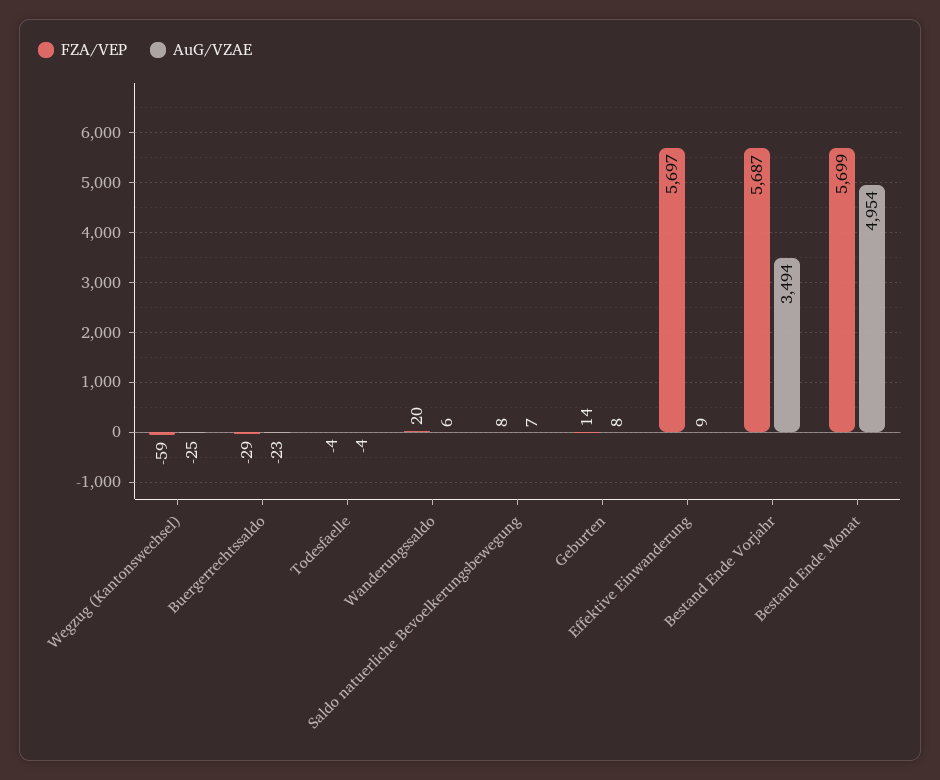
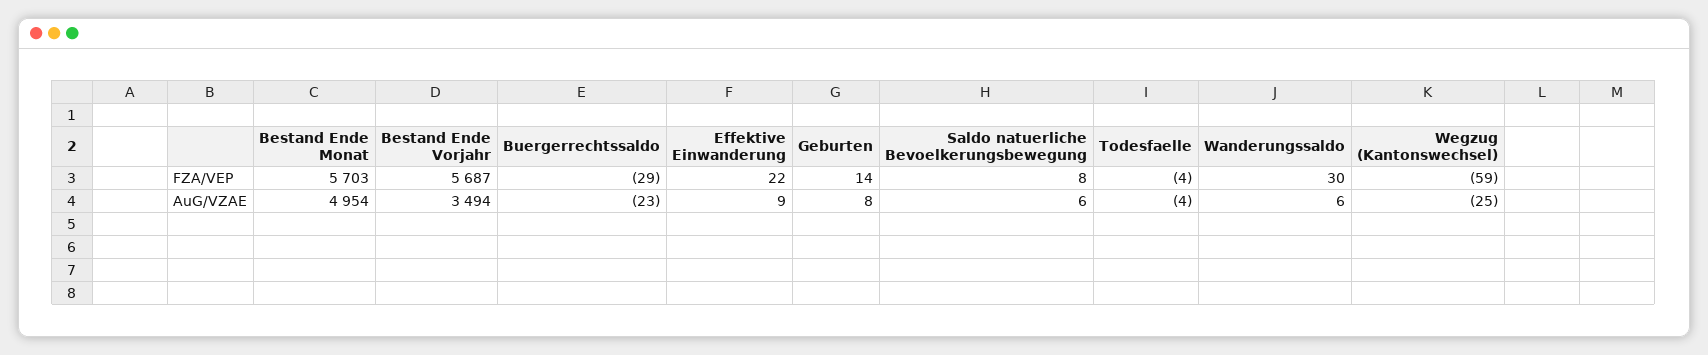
  {
    "FZA/VEP": {
      "Wegzug (Kantonswechsel)": -59,
      "Buergerrechtssaldo": -29,
      "Todesfaelle": -4,
-     "Wanderungssaldo": 20,
+     "Wanderungssaldo": 30,
      "Saldo natuerliche Bevoelkerungsbewegung": 8,
      "Geburten": 14,
-     "Effektive Einwanderung": 5697,
+     "Effektive Einwanderung": 22,
      "Bestand Ende Vorjahr": 5687,
-     "Bestand Ende Monat": 5699
+     "Bestand Ende Monat": 5703
    },
    "AuG/VZAE": {
      "Wegzug (Kantonswechsel)": -25,
      "Buergerrechtssaldo": -23,
      "Todesfaelle": -4,
      "Wanderungssaldo": 6,
-     "Saldo natuerliche Bevoelkerungsbewegung": 7,
+     "Saldo natuerliche Bevoelkerungsbewegung": 6,
      "Geburten": 8,
      "Effektive Einwanderung": 9,
      "Bestand Ende Vorjahr": 3494,
      "Bestand Ende Monat": 4954
    }
  }

